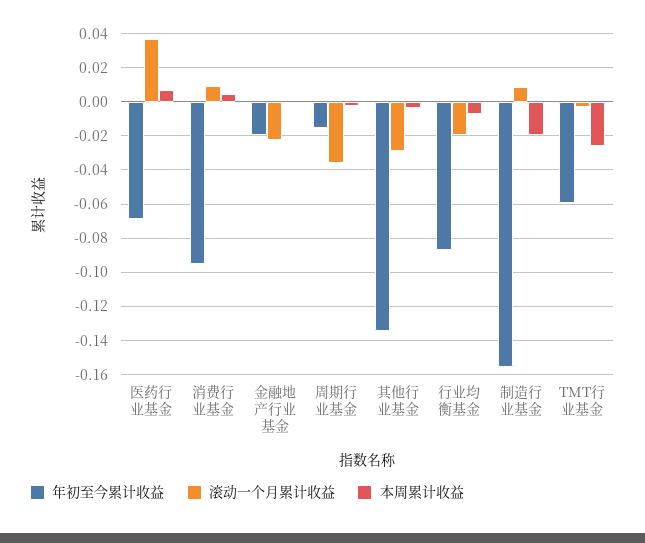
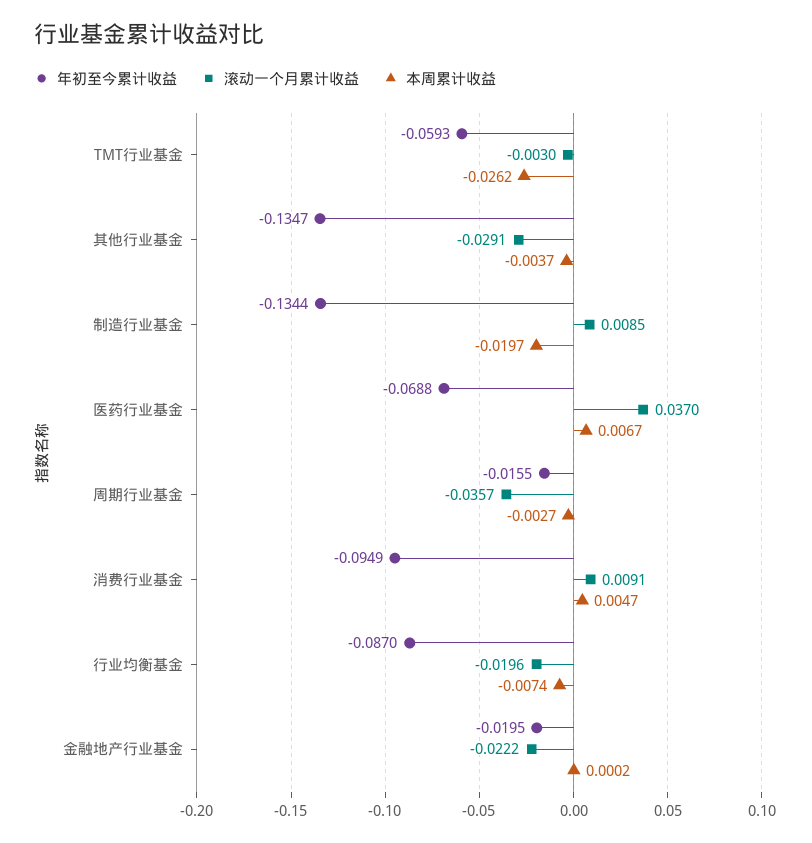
  {
    "年初至今累计收益": {
      "医药行业基金": -0.0688,
      "消费行业基金": -0.0949,
      "金融地产行业基金": -0.0195,
      "周期行业基金": -0.0155,
      "其他行业基金": -0.1347,
      "行业均衡基金": -0.087,
-     "制造行业基金": -0.155,
+     "制造行业基金": -0.1344,
      "TMT行业基金": -0.0593
    },
    "滚动一个月累计收益": {
      "医药行业基金": 0.037,
      "消费行业基金": 0.0091,
      "金融地产行业基金": -0.0222,
      "周期行业基金": -0.0357,
      "其他行业基金": -0.0291,
      "行业均衡基金": -0.0196,
      "制造行业基金": 0.0085,
      "TMT行业基金": -0.003
    },
    "本周累计收益": {
      "医药行业基金": 0.0067,
      "消费行业基金": 0.0047,
      "金融地产行业基金": 0.0002,
      "周期行业基金": -0.0027,
      "其他行业基金": -0.0037,
      "行业均衡基金": -0.0074,
      "制造行业基金": -0.0197,
      "TMT行业基金": -0.0262
    }
  }

